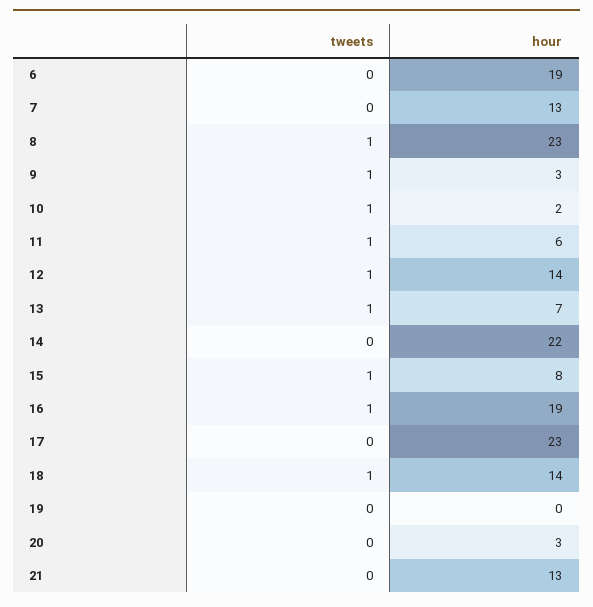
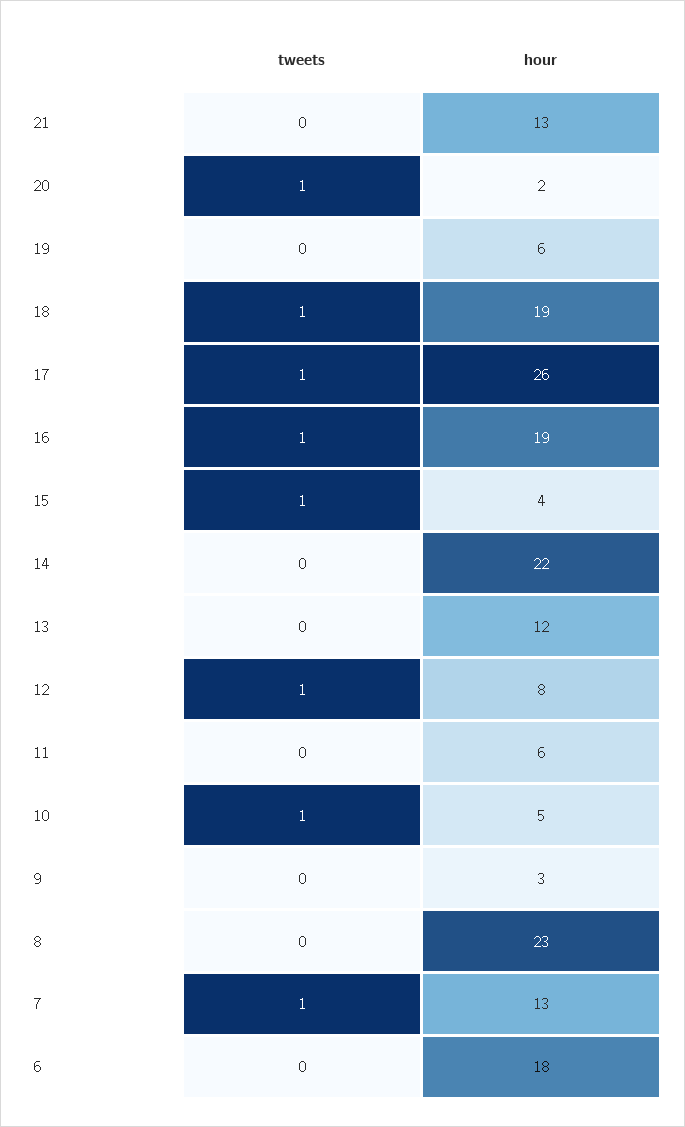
  {
    "tweets": {
      "6": 0,
-     "7": 0,
+     "7": 1,
-     "8": 1,
+     "8": 0,
-     "9": 1,
+     "9": 0,
      "10": 1,
-     "11": 1,
+     "11": 0,
      "12": 1,
-     "13": 1,
+     "13": 0,
      "14": 0,
      "15": 1,
      "16": 1,
-     "17": 0,
+     "17": 1,
      "18": 1,
      "19": 0,
-     "20": 0,
+     "20": 1,
      "21": 0
    },
    "hour": {
-     "6": 19,
+     "6": 18,
      "7": 13,
      "8": 23,
      "9": 3,
-     "10": 2,
+     "10": 5,
      "11": 6,
-     "12": 14,
+     "12": 8,
-     "13": 7,
+     "13": 12,
      "14": 22,
-     "15": 8,
+     "15": 4,
      "16": 19,
-     "17": 23,
+     "17": 26,
-     "18": 14,
+     "18": 19,
-     "19": 0,
+     "19": 6,
-     "20": 3,
+     "20": 2,
      "21": 13
    }
  }

